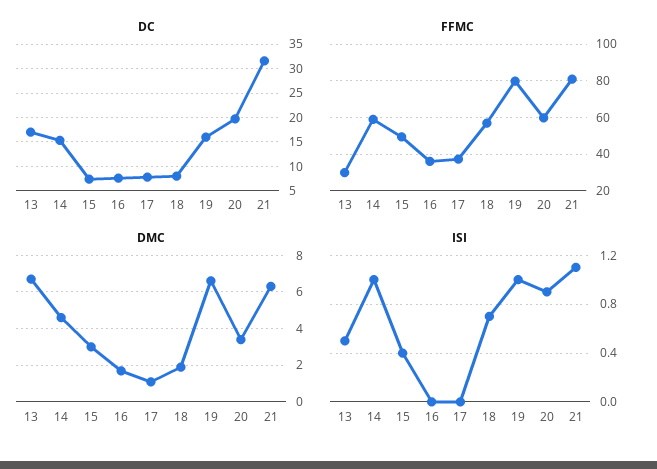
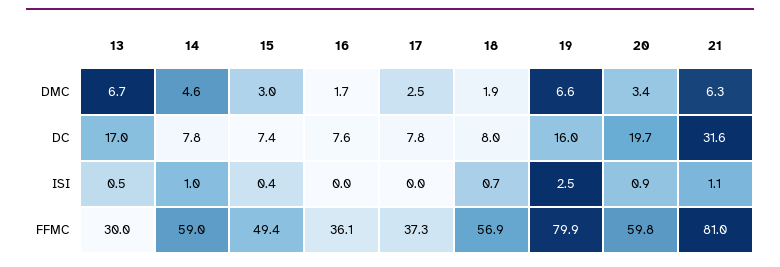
  {
    "DC": {
      "13": 17,
-     "14": 15,
+     "14": 7.8,
      "15": 7.4,
      "16": 7.6,
      "17": 7.8,
      "18": 8,
      "19": 16,
      "20": 19.7,
      "21": 31.6
    },
    "FFMC": {
      "13": 30,
      "14": 59,
      "15": 49.4,
      "16": 36.1,
      "17": 37.3,
      "18": 56.9,
      "19": 79.9,
      "20": 59.8,
      "21": 81
    },
    "DMC": {
      "13": 6.7,
      "14": 4.6,
      "15": 3,
      "16": 1.7,
-     "17": 1,
+     "17": 2.5,
      "18": 1.9,
      "19": 6.6,
      "20": 3.4,
      "21": 6.3
    },
    "ISI": {
      "13": 0.5,
      "14": 1,
      "15": 0.4,
      "16": 0,
      "17": 0,
      "18": 0.7,
-     "19": 1,
+     "19": 2.5,
      "20": 0.9,
      "21": 1.1
    }
  }

